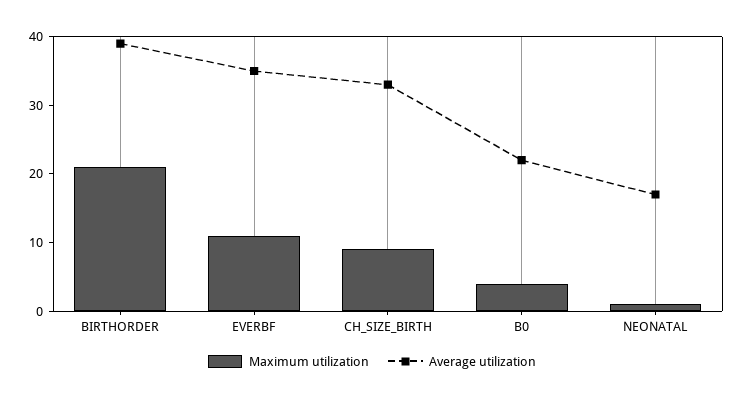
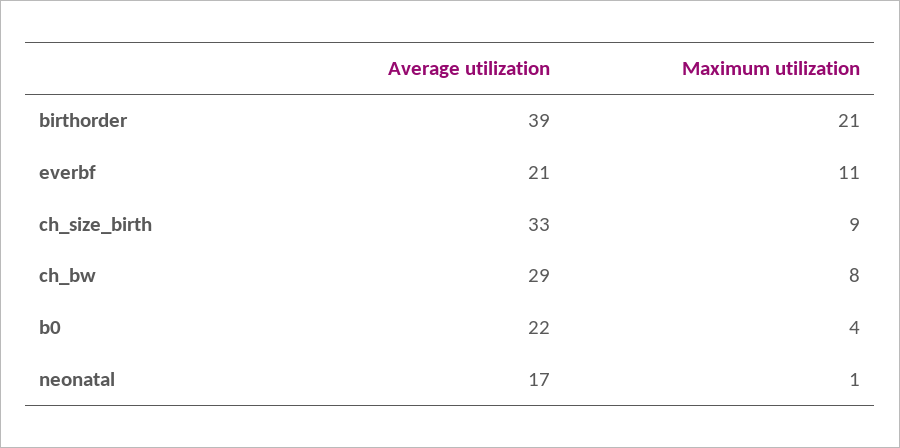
  {
    "Maximum utilization": {
      "BIRTHORDER": 21,
      "EVERBF": 11,
      "CH_SIZE_BIRTH": 9,
      "B0": 4,
-     "NEONATAL": 1
+     "NEONATAL": 1,
+     "ch_bw": 8
    },
    "Average utilization": {
      "BIRTHORDER": 39,
-     "EVERBF": 35,
+     "EVERBF": 21,
      "CH_SIZE_BIRTH": 33,
      "B0": 22,
-     "NEONATAL": 17
+     "NEONATAL": 17,
+     "ch_bw": 29
    }
  }

